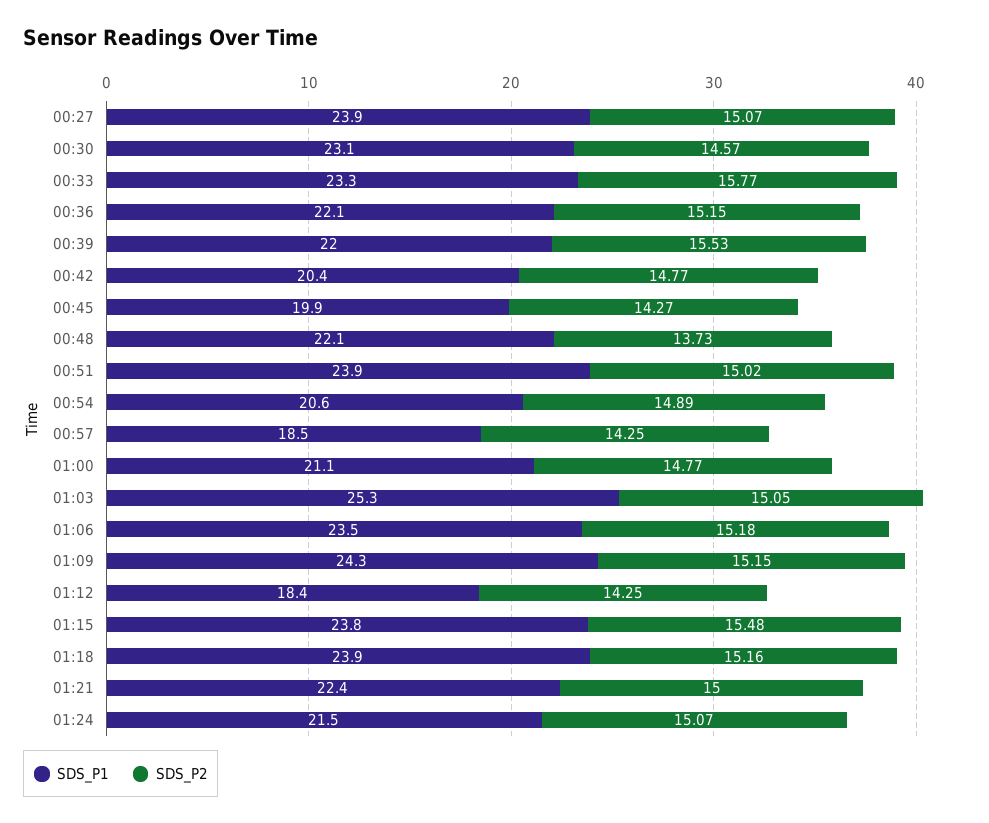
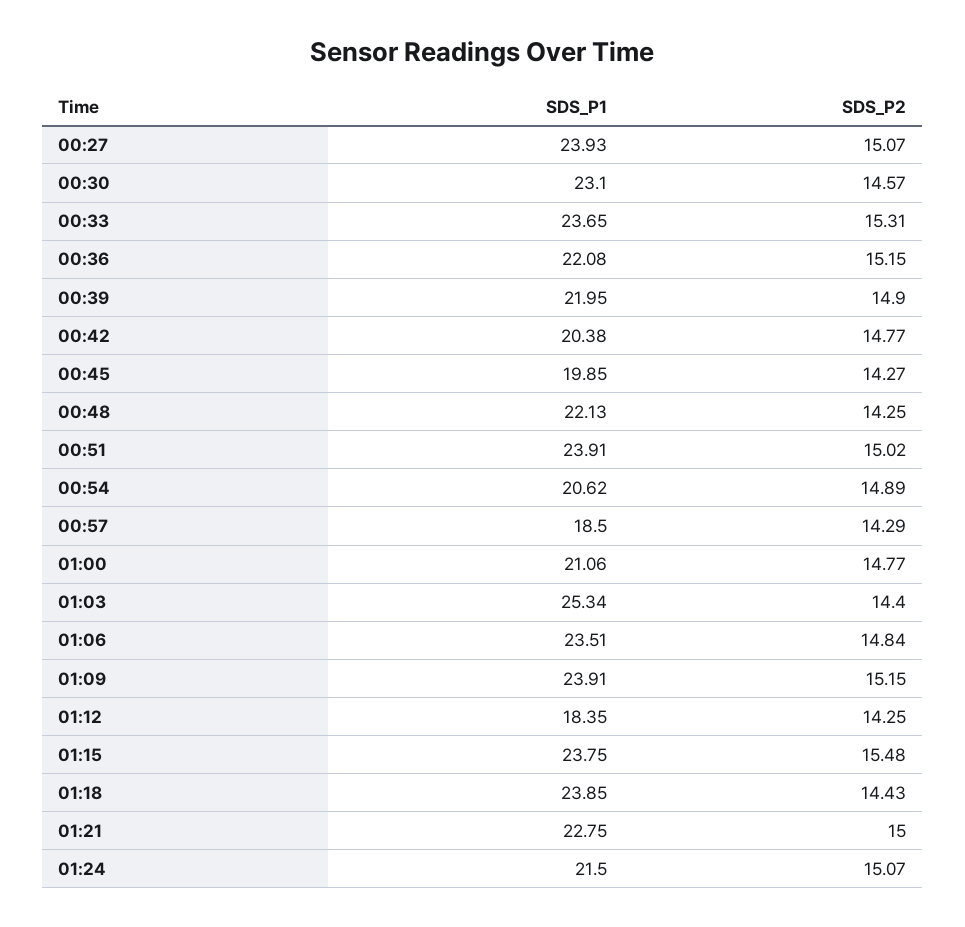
  {
    "SDS_P1": {
      "00:27": 23.93,
      "00:30": 23.1,
-     "00:33": 23.3,
+     "00:33": 23.65,
      "00:36": 22.08,
      "00:39": 21.95,
      "00:42": 20.38,
      "00:45": 19.85,
      "00:48": 22.13,
      "00:51": 23.91,
      "00:54": 20.62,
      "00:57": 18.5,
      "01:00": 21.06,
      "01:03": 25.34,
      "01:06": 23.51,
-     "01:09": 24.3,
+     "01:09": 23.91,
      "01:12": 18.35,
      "01:15": 23.75,
      "01:18": 23.85,
-     "01:21": 22.4,
+     "01:21": 22.75,
      "01:24": 21.5
    },
    "SDS_P2": {
      "00:27": 15.07,
      "00:30": 14.57,
-     "00:33": 15.77,
+     "00:33": 15.31,
      "00:36": 15.15,
-     "00:39": 15.53,
+     "00:39": 14.9,
      "00:42": 14.77,
      "00:45": 14.27,
-     "00:48": 13.73,
+     "00:48": 14.25,
      "00:51": 15.02,
      "00:54": 14.89,
-     "00:57": 14.25,
+     "00:57": 14.29,
      "01:00": 14.77,
-     "01:03": 15.05,
+     "01:03": 14.4,
-     "01:06": 15.18,
+     "01:06": 14.84,
      "01:09": 15.15,
      "01:12": 14.25,
      "01:15": 15.48,
-     "01:18": 15.16,
+     "01:18": 14.43,
      "01:21": 15,
      "01:24": 15.07
    }
  }

